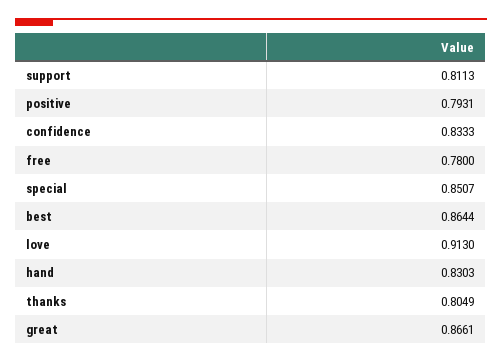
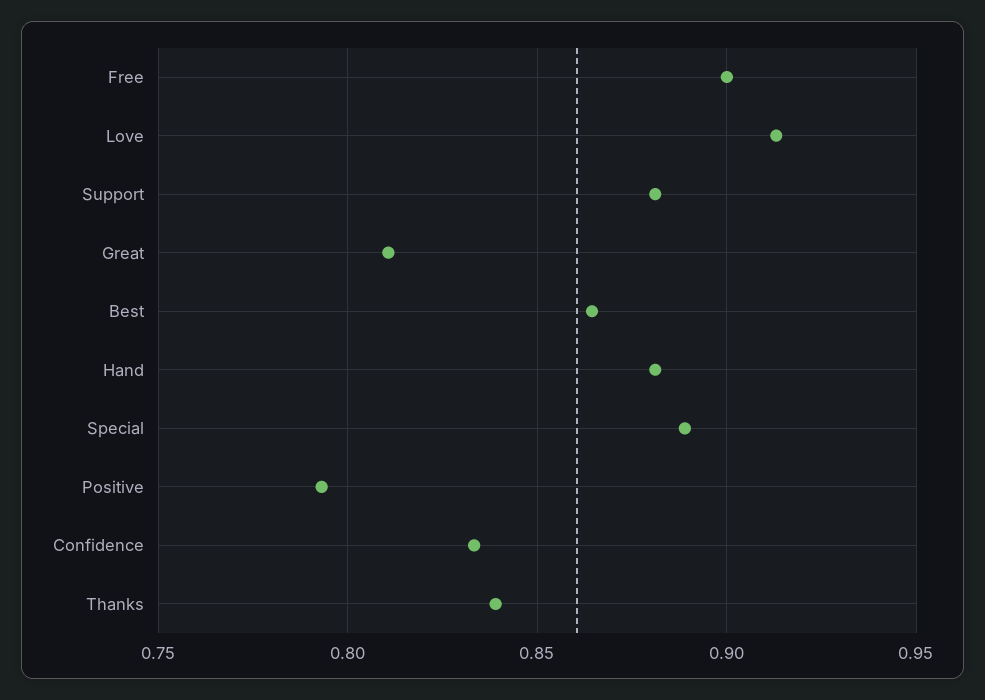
  {
-   "support": 0.8113,
+   "support": 0.88,
    "positive": 0.7931,
    "confidence": 0.8333,
-   "free": 0.78,
+   "free": 0.9,
-   "special": 0.8507,
+   "special": 0.89,
    "best": 0.8644,
    "love": 0.913,
-   "hand": 0.8303,
+   "hand": 0.88,
-   "thanks": 0.8049,
+   "thanks": 0.84,
-   "great": 0.8661
+   "great": 0.81
  }

